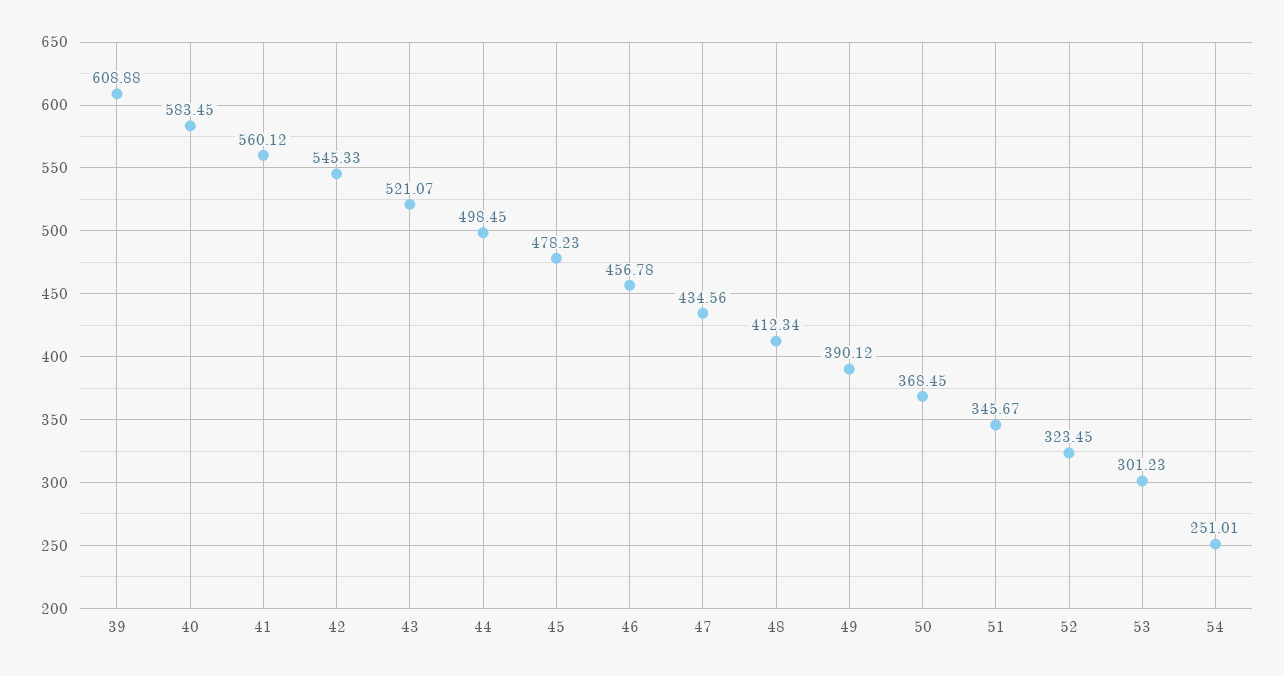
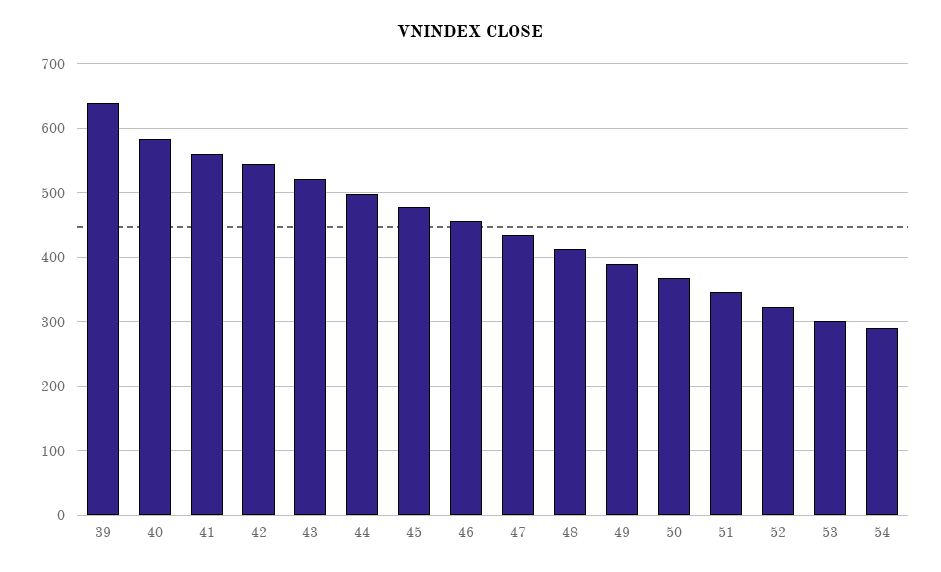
  {
-   "39": 608.88,
+   "39": 640,
    "40": 583.45,
    "41": 560.12,
    "42": 545.33,
    "43": 521.07,
    "44": 498.45,
    "45": 478.23,
    "46": 456.78,
    "47": 434.56,
    "48": 412.34,
    "49": 390.12,
    "50": 368.45,
    "51": 345.67,
    "52": 323.45,
    "53": 301.23,
-   "54": 251.01
+   "54": 290
  }

